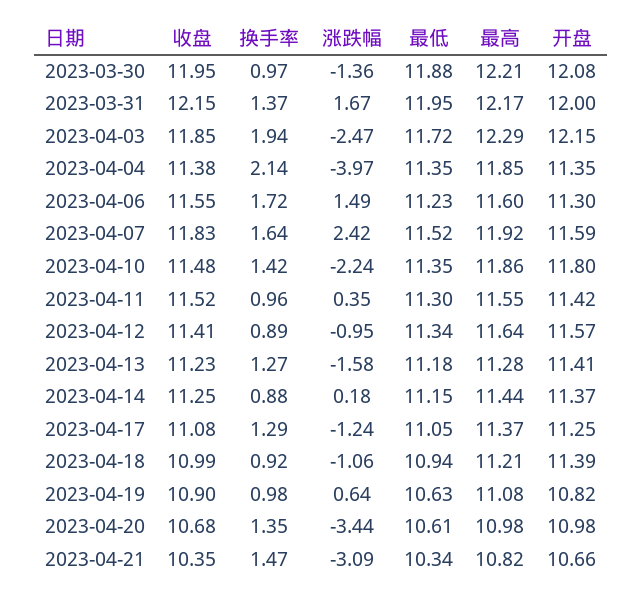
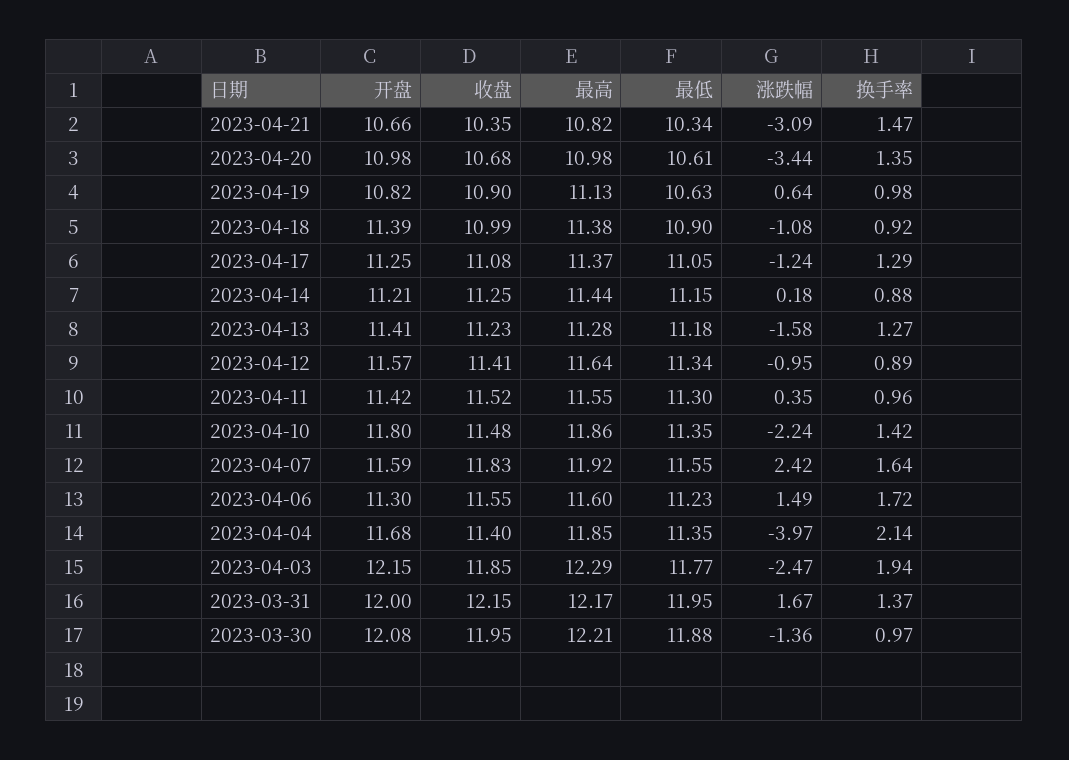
  {
    "收盘": {
      "2023-03-30": 11.95,
      "2023-03-31": 12.15,
      "2023-04-03": 11.85,
-     "2023-04-04": 11.38,
+     "2023-04-04": 11.4,
      "2023-04-06": 11.55,
      "2023-04-07": 11.83,
      "2023-04-10": 11.48,
      "2023-04-11": 11.52,
      "2023-04-12": 11.41,
      "2023-04-13": 11.23,
      "2023-04-14": 11.25,
      "2023-04-17": 11.08,
      "2023-04-18": 10.99,
      "2023-04-19": 10.9,
      "2023-04-20": 10.68,
      "2023-04-21": 10.35
    },
    "换手率": {
      "2023-03-30": 0.97,
      "2023-03-31": 1.37,
      "2023-04-03": 1.94,
      "2023-04-04": 2.14,
      "2023-04-06": 1.72,
      "2023-04-07": 1.64,
      "2023-04-10": 1.42,
      "2023-04-11": 0.96,
      "2023-04-12": 0.89,
      "2023-04-13": 1.27,
      "2023-04-14": 0.88,
      "2023-04-17": 1.29,
      "2023-04-18": 0.92,
      "2023-04-19": 0.98,
      "2023-04-20": 1.35,
      "2023-04-21": 1.47
    },
    "涨跌幅": {
      "2023-03-30": -1.36,
      "2023-03-31": 1.67,
      "2023-04-03": -2.47,
      "2023-04-04": -3.97,
      "2023-04-06": 1.49,
      "2023-04-07": 2.42,
      "2023-04-10": -2.24,
      "2023-04-11": 0.35,
      "2023-04-12": -0.95,
      "2023-04-13": -1.58,
      "2023-04-14": 0.18,
      "2023-04-17": -1.24,
-     "2023-04-18": -1.06,
+     "2023-04-18": -1.08,
      "2023-04-19": 0.64,
      "2023-04-20": -3.44,
      "2023-04-21": -3.09
    },
    "最低": {
      "2023-03-30": 11.88,
      "2023-03-31": 11.95,
-     "2023-04-03": 11.72,
+     "2023-04-03": 11.77,
      "2023-04-04": 11.35,
      "2023-04-06": 11.23,
-     "2023-04-07": 11.52,
+     "2023-04-07": 11.55,
      "2023-04-10": 11.35,
      "2023-04-11": 11.3,
      "2023-04-12": 11.34,
      "2023-04-13": 11.18,
      "2023-04-14": 11.15,
      "2023-04-17": 11.05,
-     "2023-04-18": 10.94,
+     "2023-04-18": 10.9,
      "2023-04-19": 10.63,
      "2023-04-20": 10.61,
      "2023-04-21": 10.34
    },
    "最高": {
      "2023-03-30": 12.21,
      "2023-03-31": 12.17,
      "2023-04-03": 12.29,
      "2023-04-04": 11.85,
      "2023-04-06": 11.6,
      "2023-04-07": 11.92,
      "2023-04-10": 11.86,
      "2023-04-11": 11.55,
      "2023-04-12": 11.64,
      "2023-04-13": 11.28,
      "2023-04-14": 11.44,
      "2023-04-17": 11.37,
-     "2023-04-18": 11.21,
+     "2023-04-18": 11.38,
-     "2023-04-19": 11.08,
+     "2023-04-19": 11.13,
      "2023-04-20": 10.98,
      "2023-04-21": 10.82
    },
    "开盘": {
      "2023-03-30": 12.08,
      "2023-03-31": 12,
      "2023-04-03": 12.15,
-     "2023-04-04": 11.35,
+     "2023-04-04": 11.68,
      "2023-04-06": 11.3,
      "2023-04-07": 11.59,
      "2023-04-10": 11.8,
      "2023-04-11": 11.42,
      "2023-04-12": 11.57,
      "2023-04-13": 11.41,
-     "2023-04-14": 11.37,
+     "2023-04-14": 11.21,
      "2023-04-17": 11.25,
      "2023-04-18": 11.39,
      "2023-04-19": 10.82,
      "2023-04-20": 10.98,
      "2023-04-21": 10.66
    }
  }

